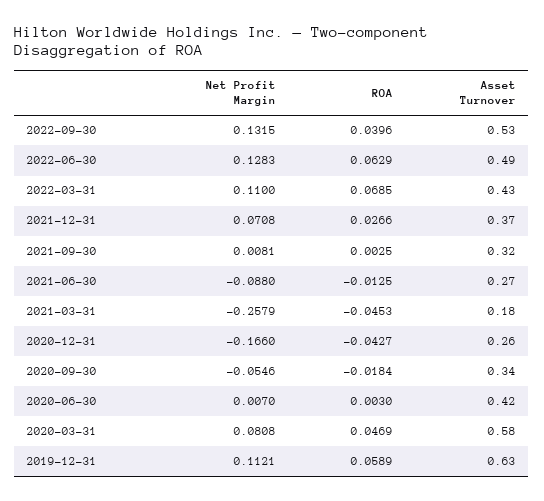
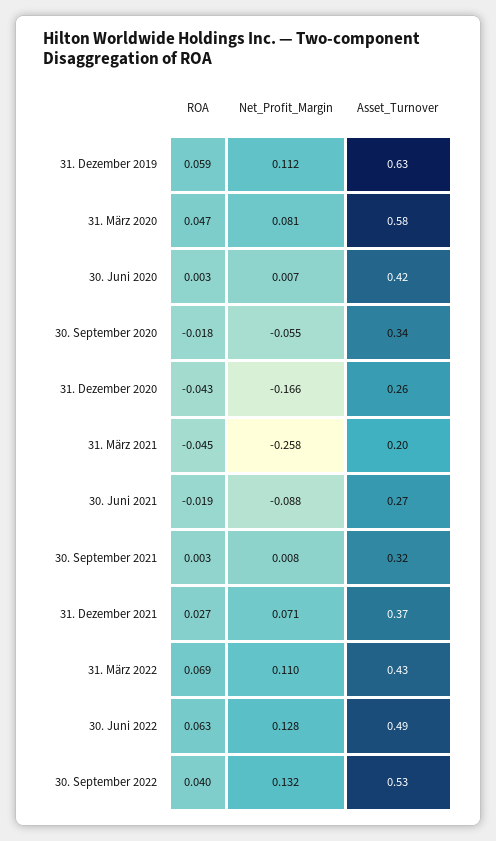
  {
    "Net Profit Margin": {
      "2022-09-30": 0.1315,
      "2022-06-30": 0.1283,
      "2022-03-31": 0.11,
      "2021-12-31": 0.0708,
      "2021-09-30": 0.0081,
      "2021-06-30": -0.088,
      "2021-03-31": -0.2579,
      "2020-12-31": -0.166,
      "2020-09-30": -0.0546,
      "2020-06-30": 0.007,
      "2020-03-31": 0.0808,
      "2019-12-31": 0.1121
    },
    "ROA": {
      "2022-09-30": 0.0396,
      "2022-06-30": 0.0629,
      "2022-03-31": 0.0685,
      "2021-12-31": 0.0266,
      "2021-09-30": 0.0025,
-     "2021-06-30": -0.0125,
+     "2021-06-30": -0.019,
      "2021-03-31": -0.0453,
      "2020-12-31": -0.0427,
      "2020-09-30": -0.0184,
      "2020-06-30": 0.003,
      "2020-03-31": 0.0469,
      "2019-12-31": 0.0589
    },
    "Asset Turnover": {
      "2022-09-30": 0.53,
      "2022-06-30": 0.49,
      "2022-03-31": 0.43,
      "2021-12-31": 0.37,
      "2021-09-30": 0.32,
      "2021-06-30": 0.27,
-     "2021-03-31": 0.18,
+     "2021-03-31": 0.2,
      "2020-12-31": 0.26,
      "2020-09-30": 0.34,
      "2020-06-30": 0.42,
      "2020-03-31": 0.58,
      "2019-12-31": 0.63
    }
  }

